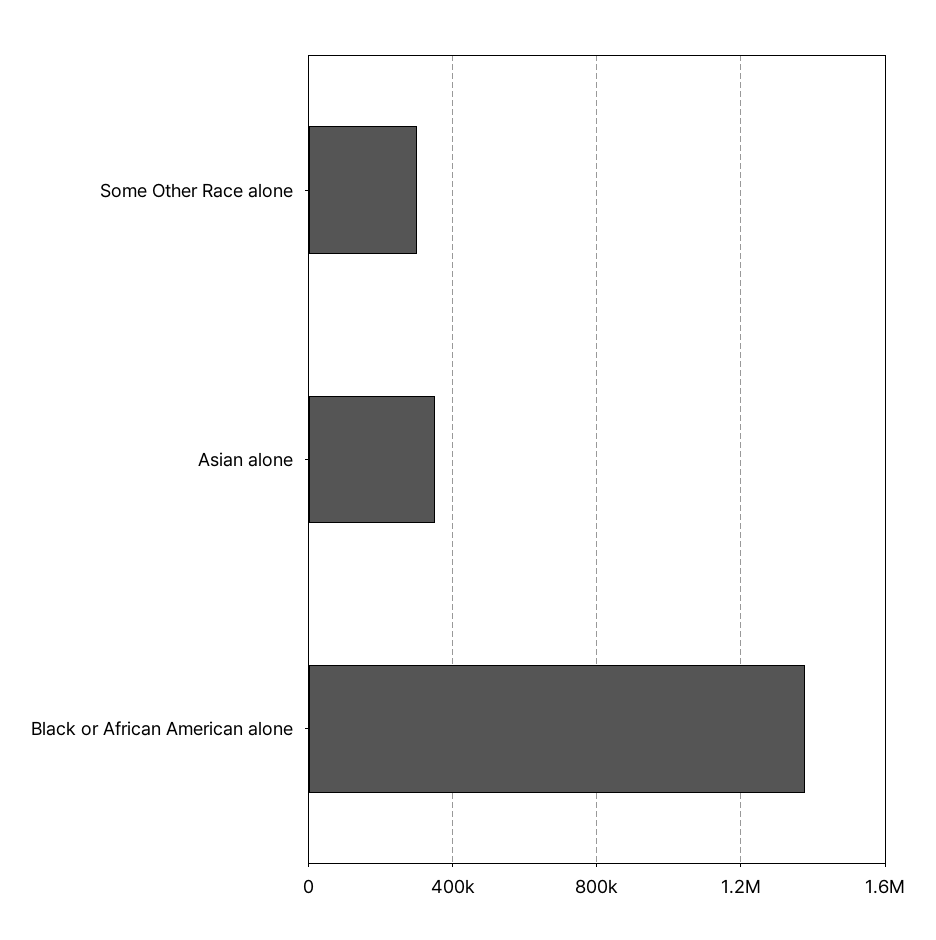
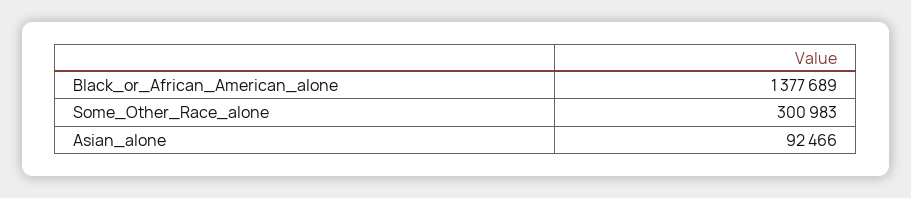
  {
    "Some Other Race alone": 300983,
-   "Asian alone": 350000,
+   "Asian alone": 92466,
    "Black or African American alone": 1377689
  }

